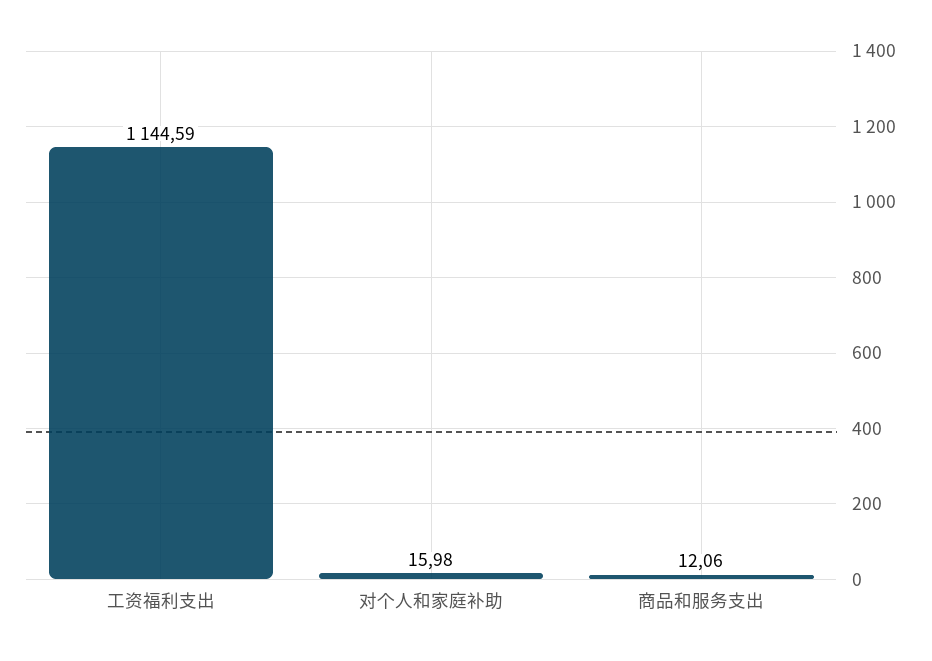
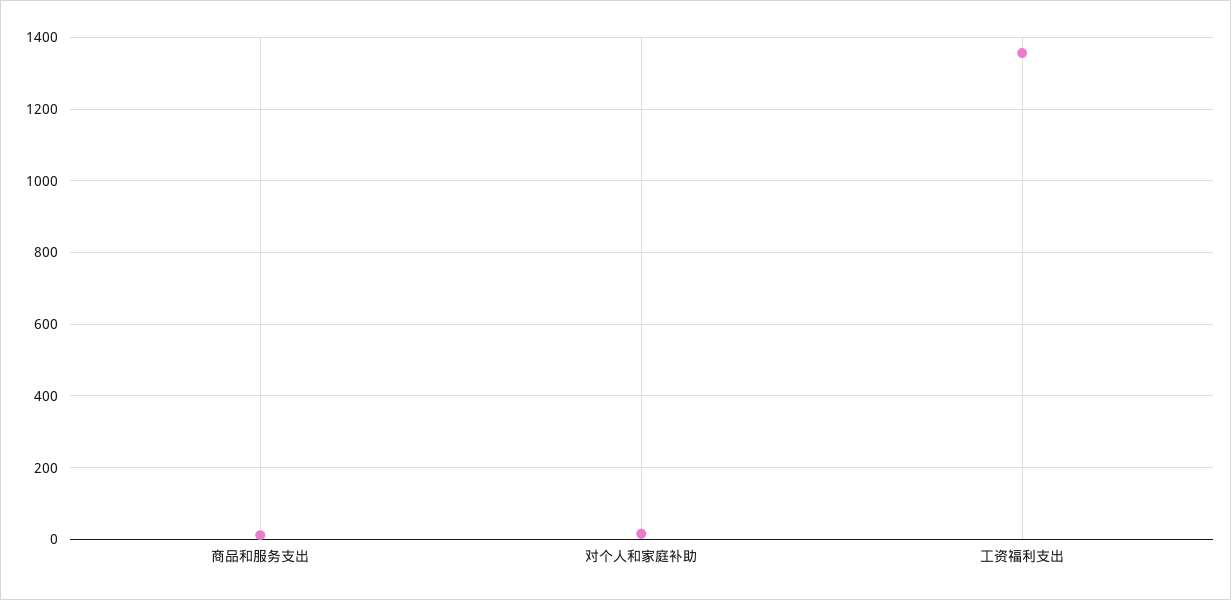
  {
-   "工资福利支出": 1144.59,
+   "工资福利支出": 1360,
    "对个人和家庭补助": 15.98,
    "商品和服务支出": 12.06
  }

